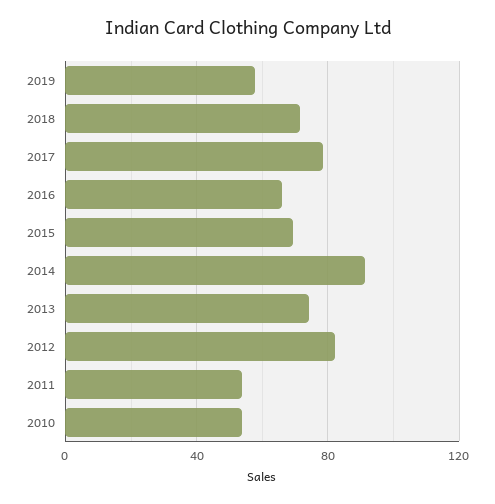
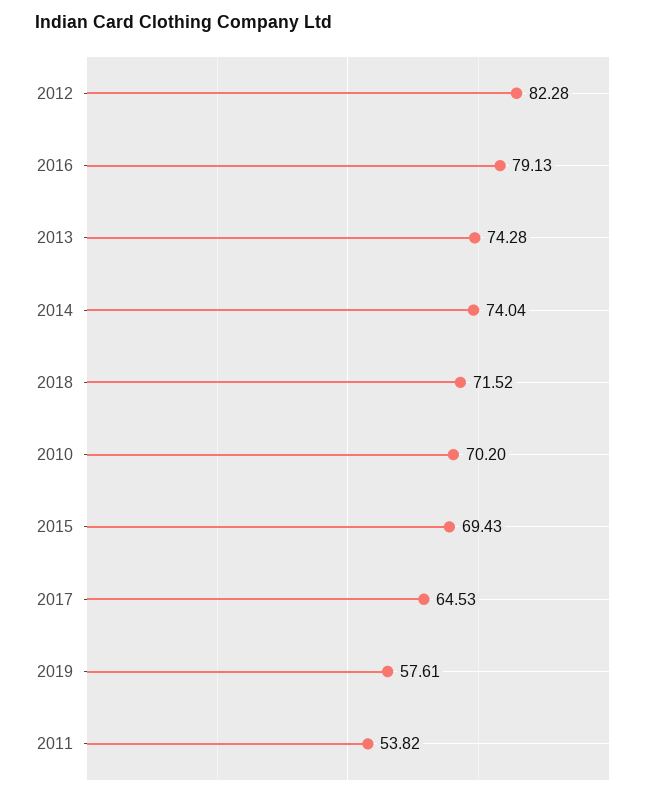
  {
    "2019": 57.61,
    "2018": 71.52,
-   "2017": 80,
+   "2017": 64.53,
-   "2016": 65,
+   "2016": 79.13,
    "2015": 69.43,
-   "2014": 90,
+   "2014": 74.04,
    "2013": 74.28,
    "2012": 82.28,
    "2011": 53.82,
-   "2010": 55
+   "2010": 70.2
  }

